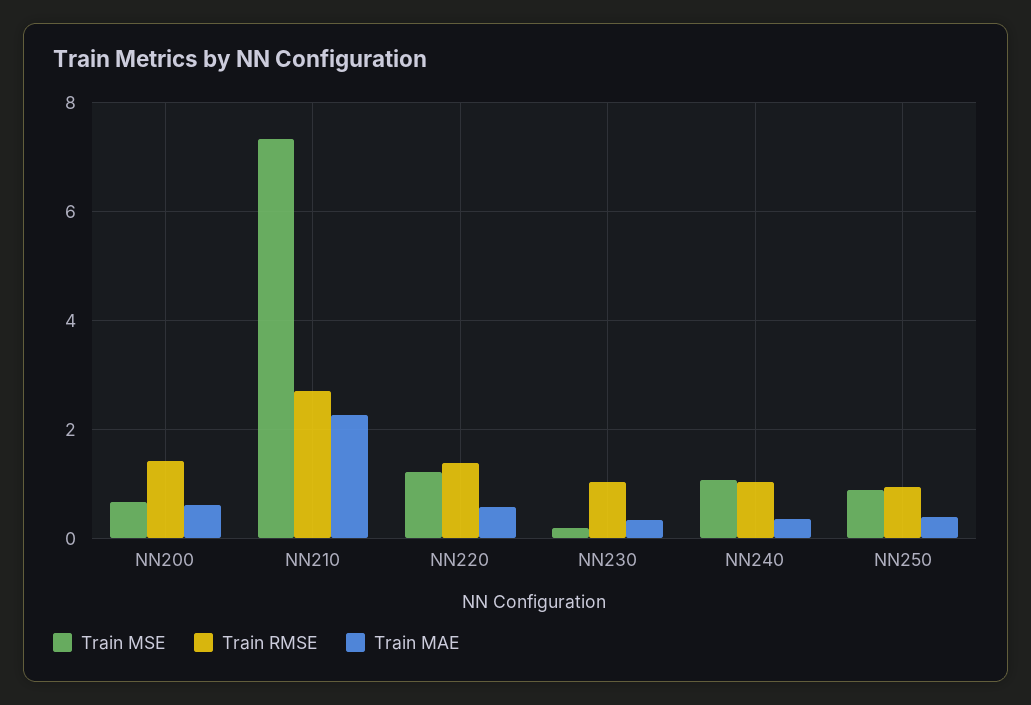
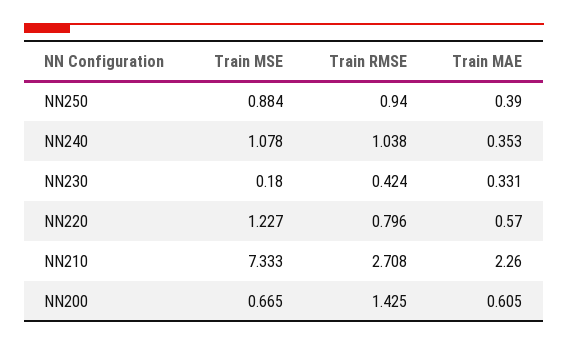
  {
    "Train MSE": {
      "NN200": 0.665,
      "NN210": 7.333,
      "NN220": 1.227,
      "NN230": 0.18,
      "NN240": 1.078,
      "NN250": 0.884
    },
    "Train RMSE": {
      "NN200": 1.425,
      "NN210": 2.708,
-     "NN220": 1.4,
+     "NN220": 0.796,
-     "NN230": 1,
+     "NN230": 0.424,
      "NN240": 1.038,
      "NN250": 0.94
    },
    "Train MAE": {
      "NN200": 0.605,
      "NN210": 2.26,
      "NN220": 0.57,
      "NN230": 0.331,
      "NN240": 0.353,
      "NN250": 0.39
    }
  }

